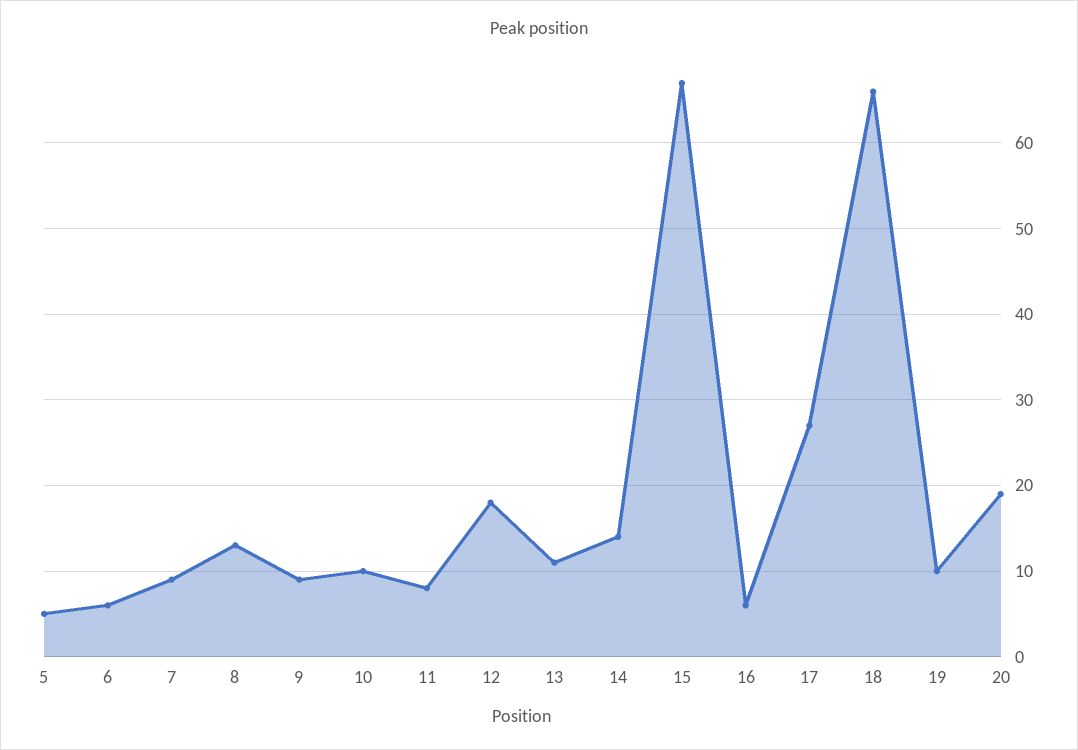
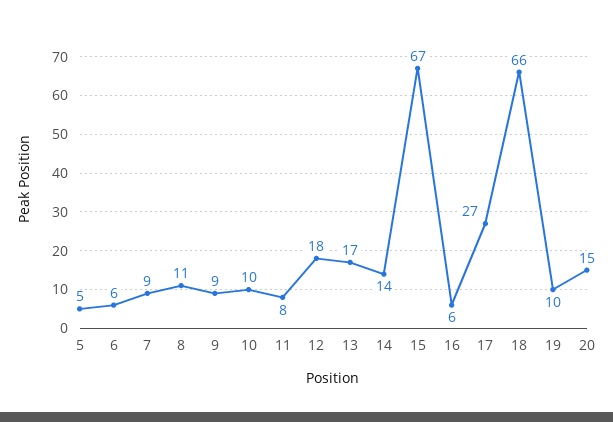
  {
    "5": 5,
    "6": 6,
    "7": 9,
-   "8": 13,
+   "8": 11,
    "9": 9,
    "10": 10,
    "11": 8,
    "12": 18,
-   "13": 11,
+   "13": 17,
    "14": 14,
    "15": 67,
    "16": 6,
    "17": 27,
    "18": 66,
    "19": 10,
-   "20": 19
+   "20": 15
  }

